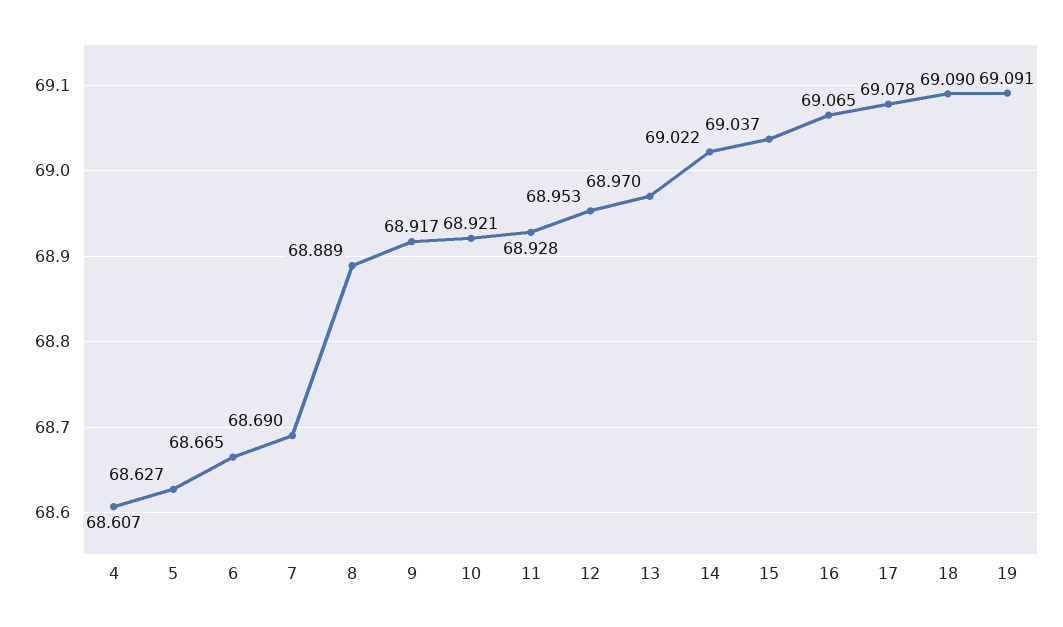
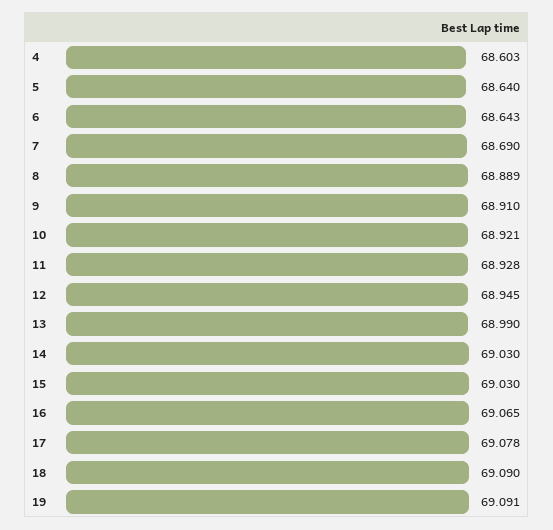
  {
-   "4": 68.607,
+   "4": 68.603,
-   "5": 68.627,
+   "5": 68.64,
-   "6": 68.665,
+   "6": 68.643,
    "7": 68.69,
    "8": 68.889,
-   "9": 68.917,
+   "9": 68.91,
    "10": 68.921,
    "11": 68.928,
-   "12": 68.953,
+   "12": 68.945,
-   "13": 68.97,
+   "13": 68.99,
-   "14": 69.022,
+   "14": 69.03,
-   "15": 69.037,
+   "15": 69.03,
    "16": 69.065,
    "17": 69.078,
    "18": 69.09,
    "19": 69.091
  }

